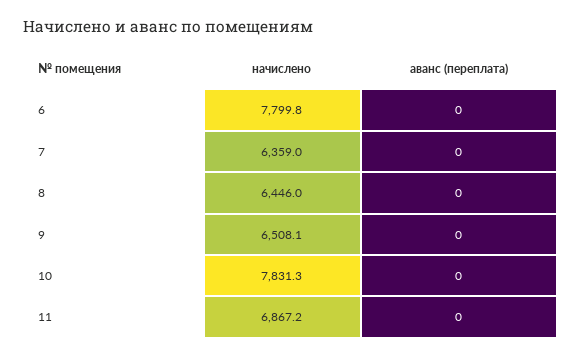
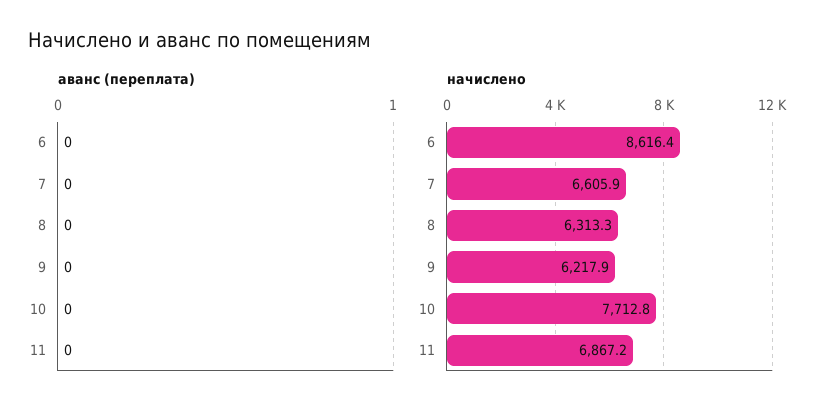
  {
    "начислено": {
-     "6": 7799.8,
+     "6": 8616.4,
-     "7": 6359,
+     "7": 6605.9,
-     "8": 6446,
+     "8": 6313.3,
-     "9": 6508.1,
+     "9": 6217.9,
-     "10": 7831.3,
+     "10": 7712.8,
      "11": 6867.2
    },
    "аванс (переплата)": {
      "6": 0,
      "7": 0,
      "8": 0,
      "9": 0,
      "10": 0,
      "11": 0
    }
  }

